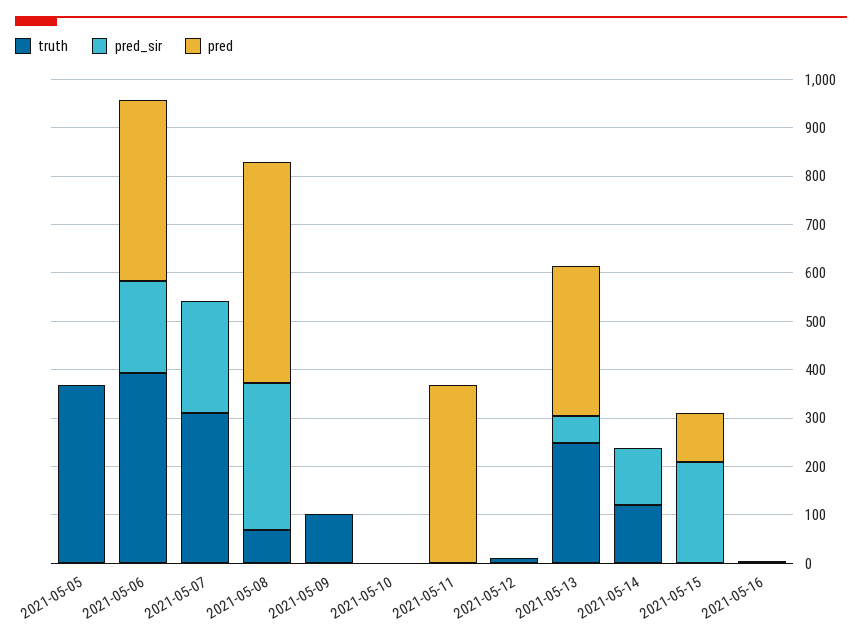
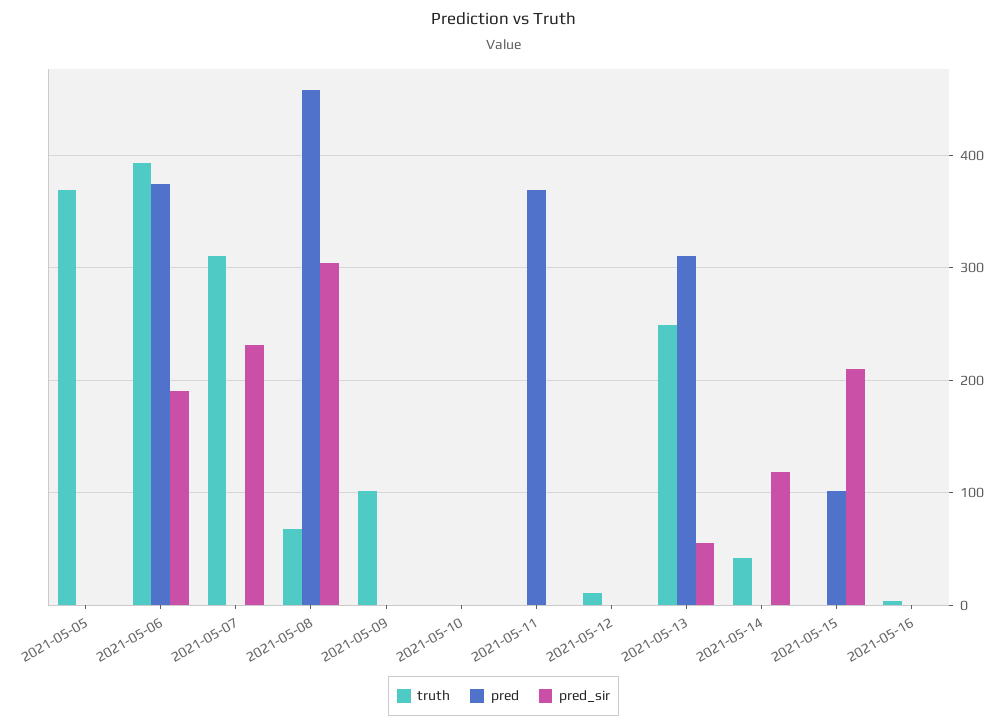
  {
    "truth": {
      "2021-05-05": 370,
      "2021-05-06": 390,
      "2021-05-07": 310,
      "2021-05-08": 70,
      "2021-05-09": 100,
      "2021-05-10": 0,
      "2021-05-11": 0,
      "2021-05-12": 10,
      "2021-05-13": 250,
-     "2021-05-14": 120,
+     "2021-05-14": 40,
      "2021-05-15": 0,
      "2021-05-16": 0
    },
    "pred_sir": {
      "2021-05-05": 0,
      "2021-05-06": 190,
      "2021-05-07": 230,
      "2021-05-08": 300,
      "2021-05-09": 0,
      "2021-05-10": 0,
      "2021-05-11": 0,
      "2021-05-12": 0,
      "2021-05-13": 60,
      "2021-05-14": 120,
      "2021-05-15": 210,
      "2021-05-16": 0
    },
    "pred": {
      "2021-05-05": 0,
      "2021-05-06": 370,
      "2021-05-07": 0,
      "2021-05-08": 460,
      "2021-05-09": 0,
      "2021-05-10": 0,
      "2021-05-11": 370,
      "2021-05-12": 0,
      "2021-05-13": 310,
      "2021-05-14": 0,
      "2021-05-15": 100,
      "2021-05-16": 0
    }
  }

